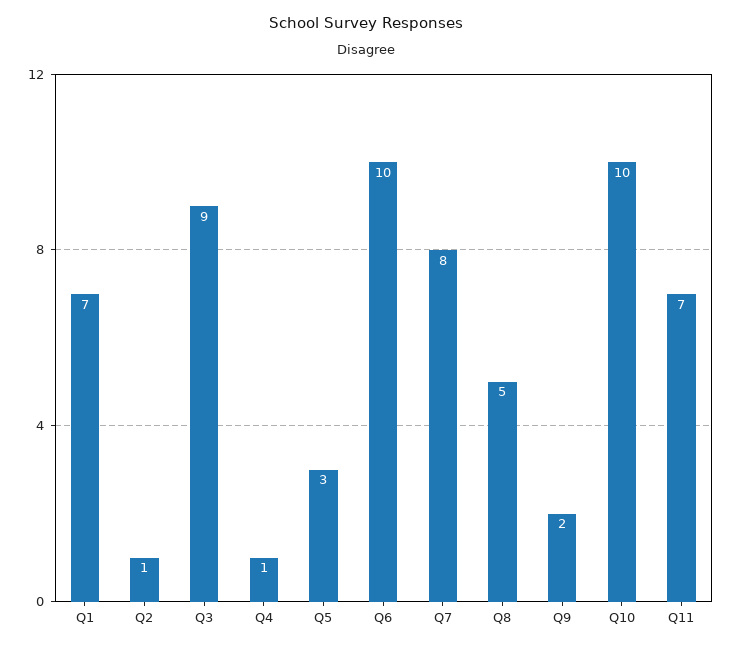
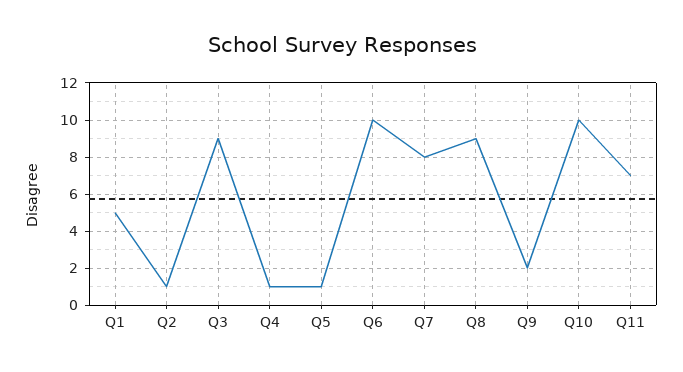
  {
-   "Q1": 7,
+   "Q1": 5,
    "Q2": 1,
    "Q3": 9,
    "Q4": 1,
-   "Q5": 3,
+   "Q5": 1,
    "Q6": 10,
    "Q7": 8,
-   "Q8": 5,
+   "Q8": 9,
    "Q9": 2,
    "Q10": 10,
    "Q11": 7
  }

